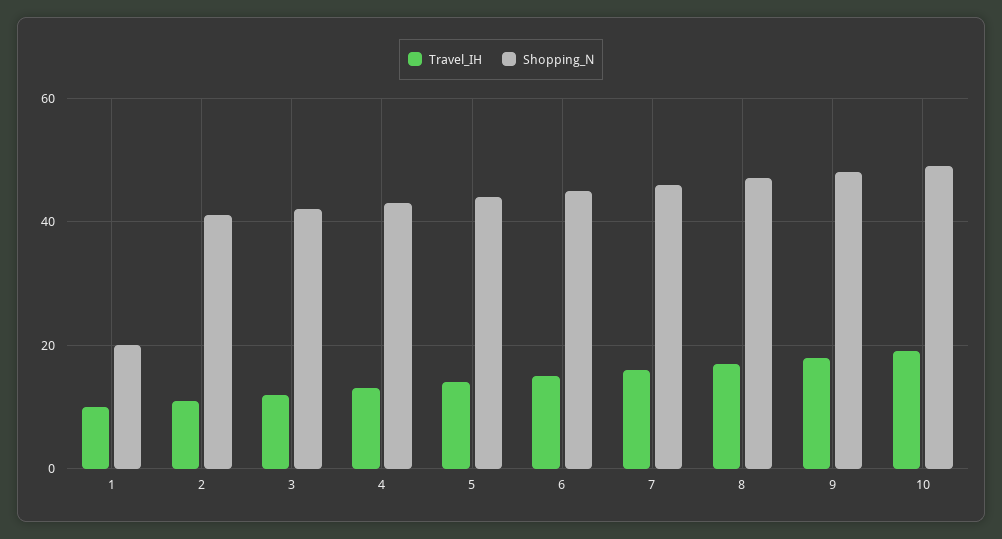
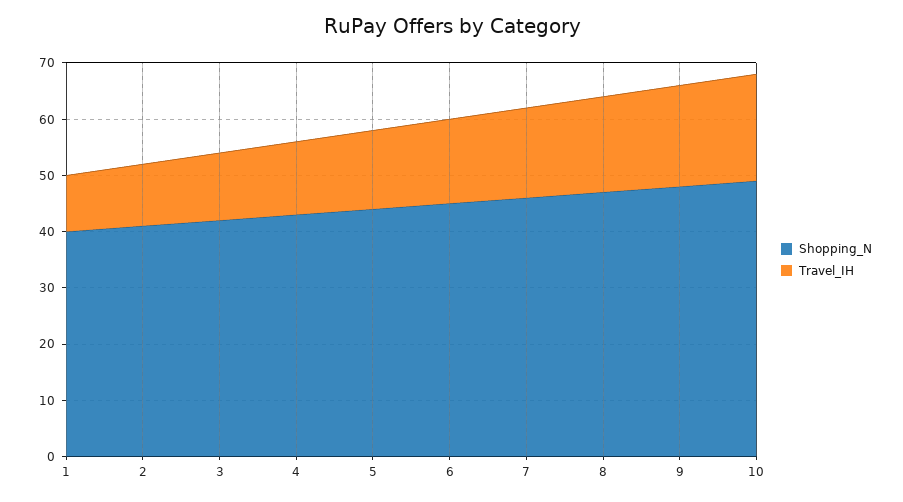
  {
    "Travel_IH": {
      "1": 10,
      "2": 10,
      "3": 10,
      "4": 15,
      "5": 15,
      "6": 15,
      "7": 15,
      "8": 15,
      "9": 20,
      "10": 20
    },
    "Shopping_N": {
-     "1": 20,
+     "1": 40,
      "2": 40,
      "3": 40,
      "4": 45,
      "5": 45,
      "6": 45,
      "7": 45,
      "8": 45,
      "9": 50,
      "10": 50
    }
  }

